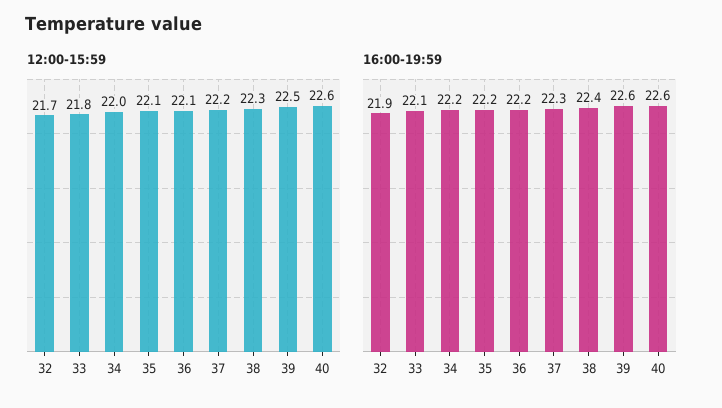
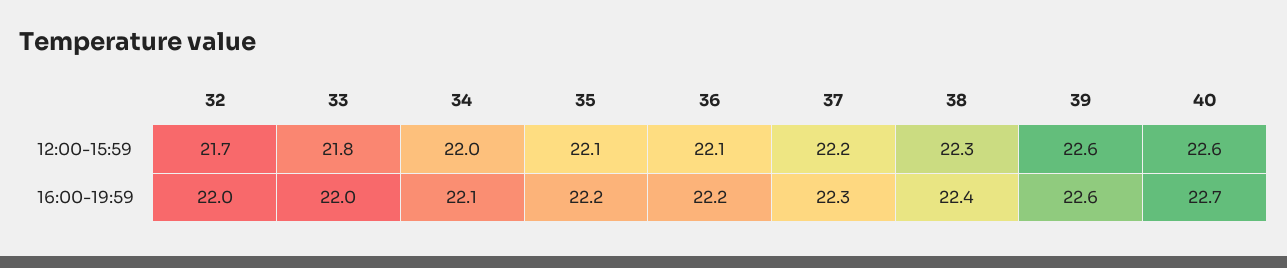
  {
    "12:00-15:59": {
      "32": 21.7,
      "33": 21.8,
      "34": 22,
      "35": 22.1,
      "36": 22.1,
      "37": 22.2,
      "38": 22.3,
-     "39": 22.5,
+     "39": 22.6,
      "40": 22.6
    },
    "16:00-19:59": {
-     "32": 21.9,
+     "32": 22,
-     "33": 22.1,
+     "33": 22,
-     "34": 22.2,
+     "34": 22.1,
      "35": 22.2,
      "36": 22.2,
      "37": 22.3,
      "38": 22.4,
      "39": 22.6,
-     "40": 22.6
+     "40": 22.7
    }
  }

